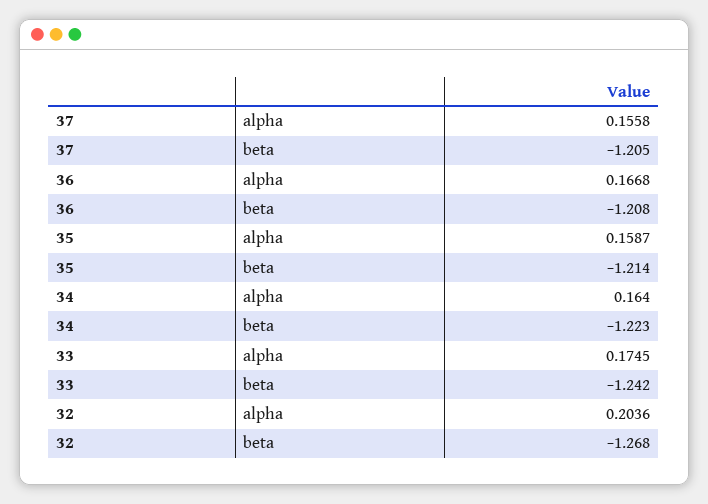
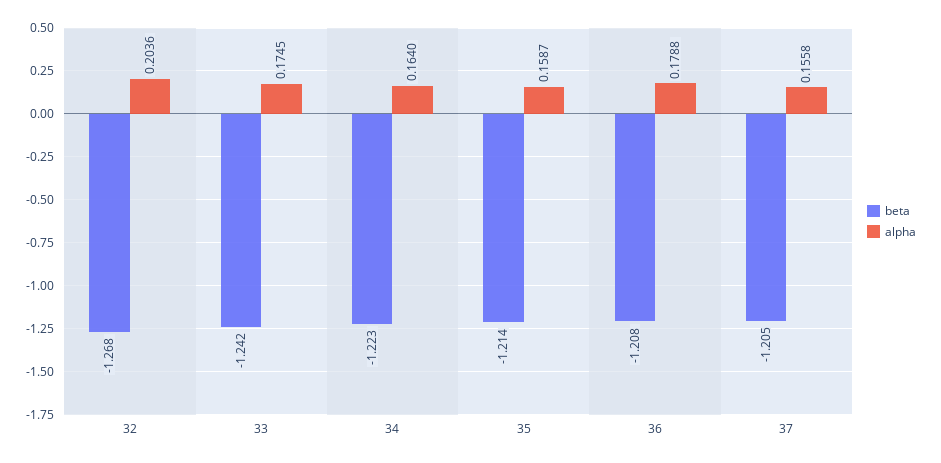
  {
    "alpha": {
      "37": 0.1558,
-     "36": 0.1668,
+     "36": 0.1788,
      "35": 0.1587,
      "34": 0.164,
      "33": 0.1745,
      "32": 0.2036
    },
    "beta": {
      "37": -1.205,
      "36": -1.208,
      "35": -1.214,
      "34": -1.223,
      "33": -1.242,
      "32": -1.268
    }
  }

